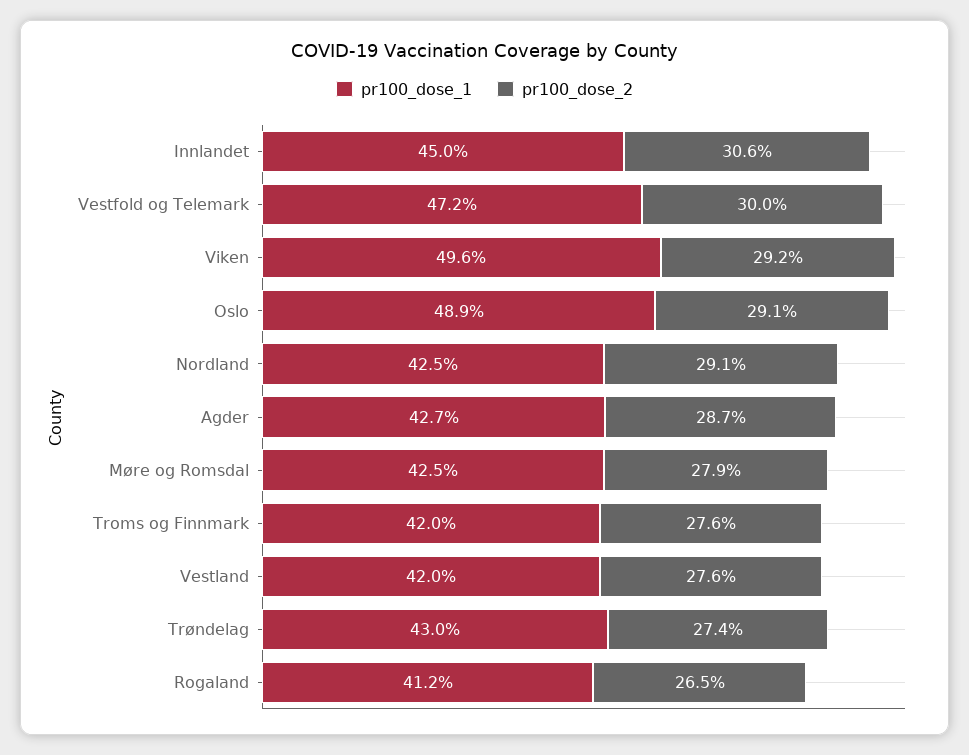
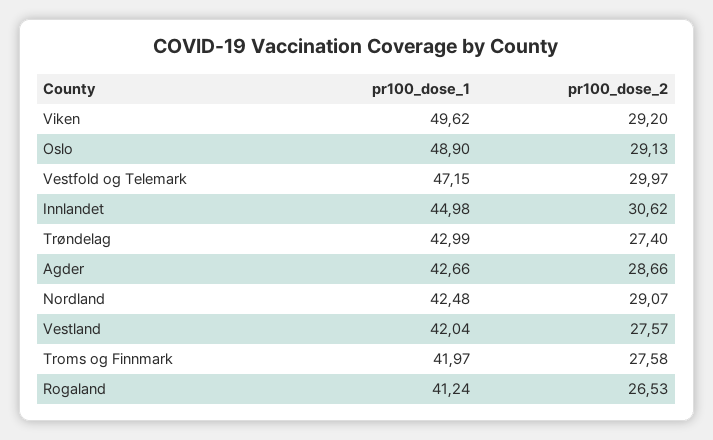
  {
    "pr100_dose_1": {
      "Innlandet": 44.98,
      "Vestfold og Telemark": 47.15,
      "Viken": 49.62,
      "Oslo": 48.9,
      "Nordland": 42.48,
      "Agder": 42.66,
-     "Møre og Romsdal": 42.5,
      "Troms og Finnmark": 41.97,
      "Vestland": 42.04,
      "Trøndelag": 42.99,
      "Rogaland": 41.24
    },
    "pr100_dose_2": {
      "Innlandet": 30.62,
      "Vestfold og Telemark": 29.97,
      "Viken": 29.2,
      "Oslo": 29.13,
      "Nordland": 29.07,
      "Agder": 28.66,
-     "Møre og Romsdal": 27.9,
      "Troms og Finnmark": 27.58,
      "Vestland": 27.57,
      "Trøndelag": 27.4,
      "Rogaland": 26.53
    }
  }

